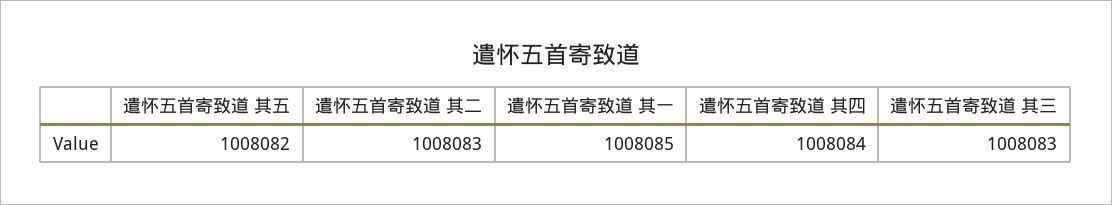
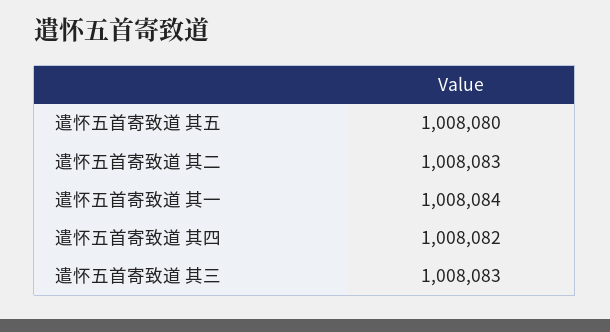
  {
-   "遣怀五首寄致道 其五": 1008082,
+   "遣怀五首寄致道 其五": 1008080,
    "遣怀五首寄致道 其二": 1008083,
-   "遣怀五首寄致道 其一": 1008085,
+   "遣怀五首寄致道 其一": 1008084,
-   "遣怀五首寄致道 其四": 1008084,
+   "遣怀五首寄致道 其四": 1008082,
    "遣怀五首寄致道 其三": 1008083
  }

